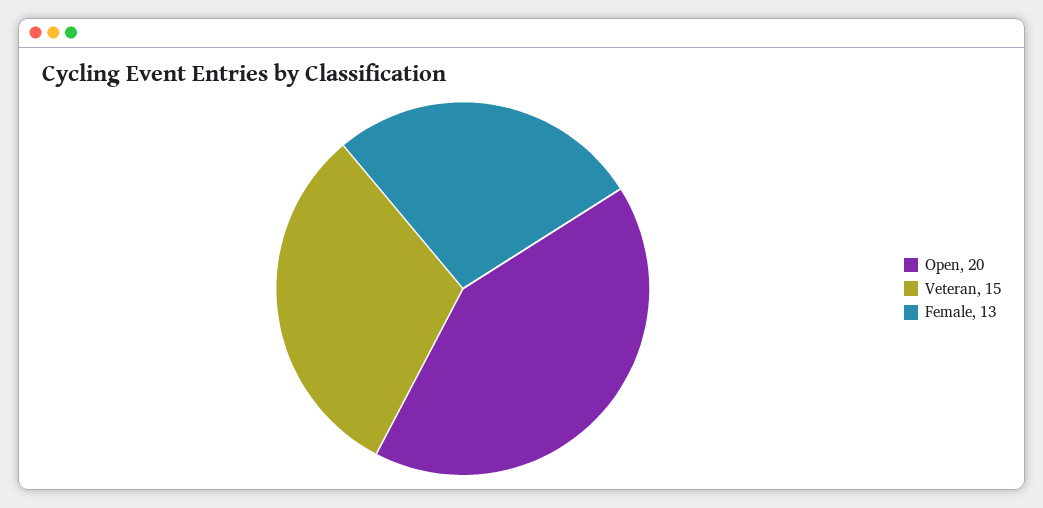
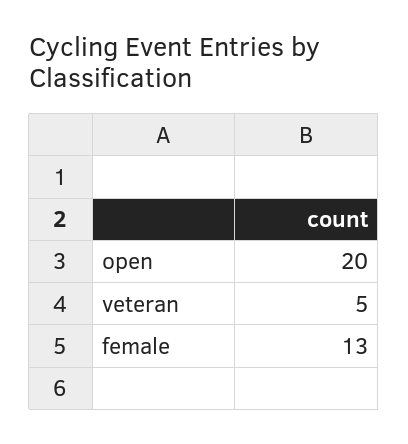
  {
    "Open": 20,
-   "Veteran": 15,
+   "Veteran": 5,
    "Female": 13
  }

